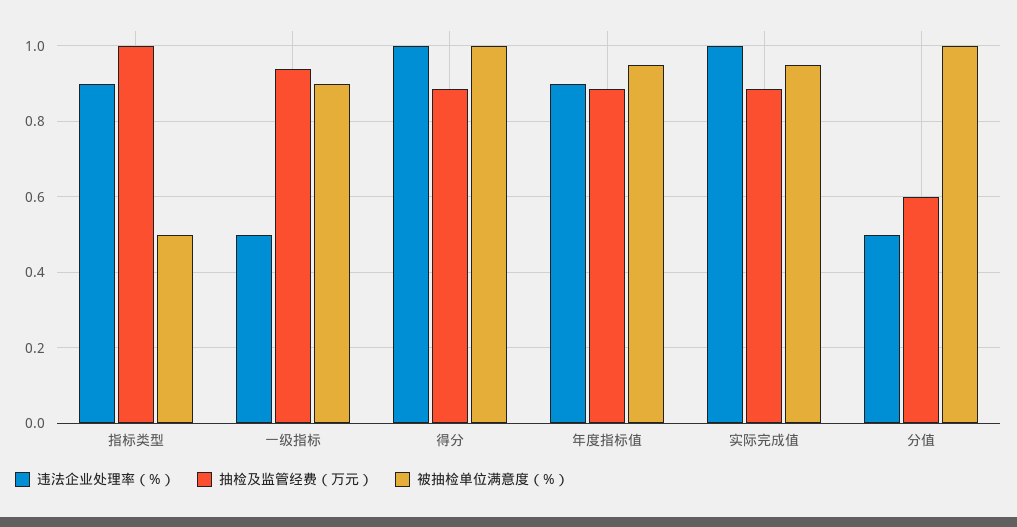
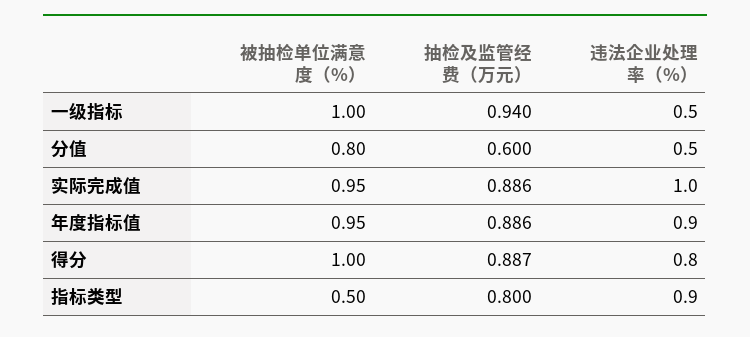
  {
    "违法企业处理率（%）": {
      "指标类型": 0.9,
      "一级指标": 0.5,
-     "得分": 1,
+     "得分": 0.8,
      "年度指标值": 0.9,
      "实际完成值": 1,
      "分值": 0.5
    },
    "抽检及监管经费（万元）": {
-     "指标类型": 1,
+     "指标类型": 0.8,
      "一级指标": 0.94,
      "得分": 0.887,
      "年度指标值": 0.886,
      "实际完成值": 0.886,
      "分值": 0.6
    },
    "被抽检单位满意度（%）": {
      "指标类型": 0.5,
-     "一级指标": 0.9,
+     "一级指标": 1,
      "得分": 1,
      "年度指标值": 0.95,
      "实际完成值": 0.95,
-     "分值": 1
+     "分值": 0.8
    }
  }

